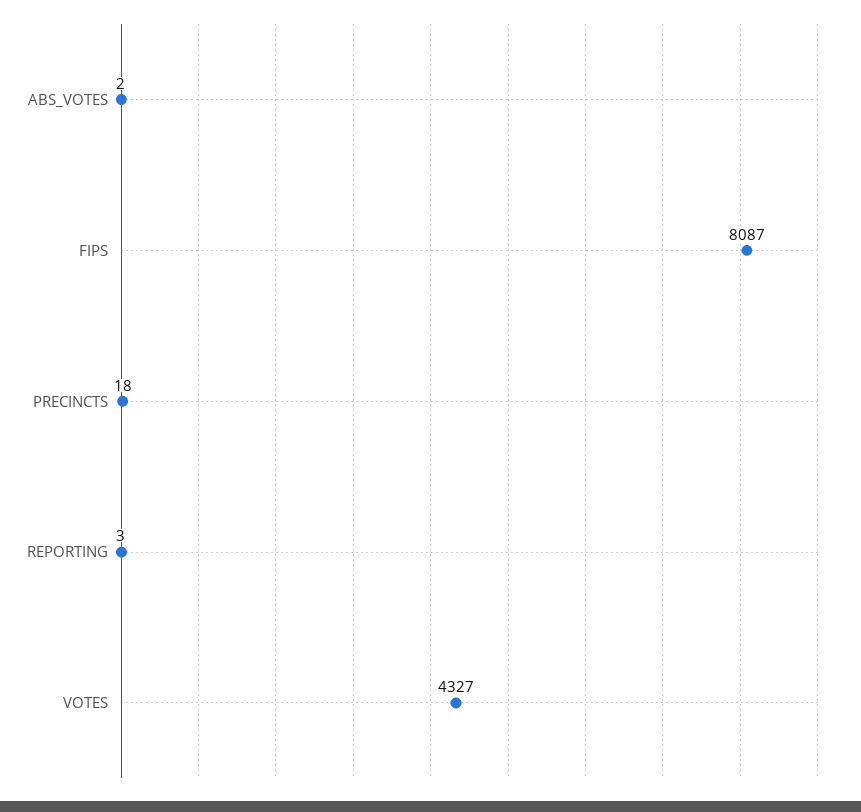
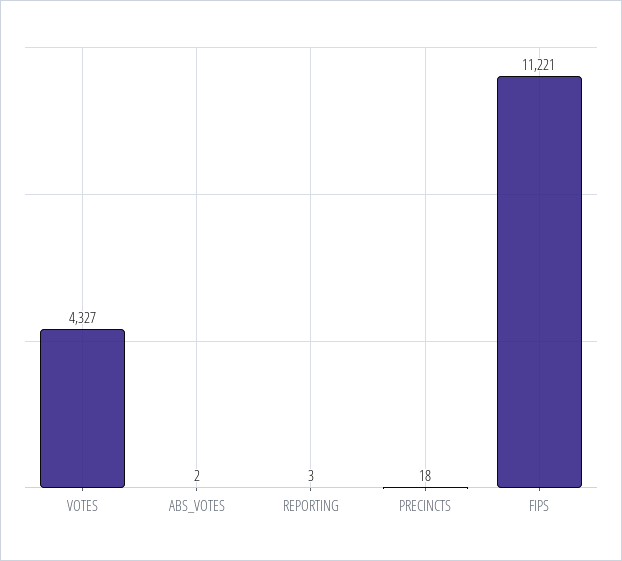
  {
    "ABS_VOTES": 2,
-   "FIPS": 8087,
+   "FIPS": 11221,
    "PRECINCTS": 18,
    "REPORTING": 3,
    "VOTES": 4327
  }

